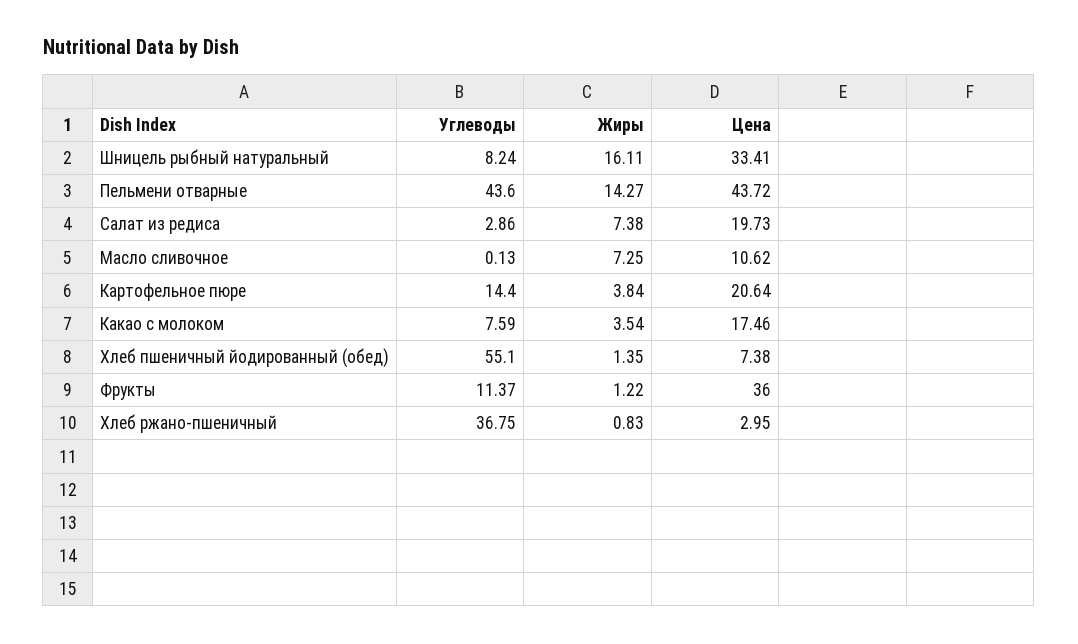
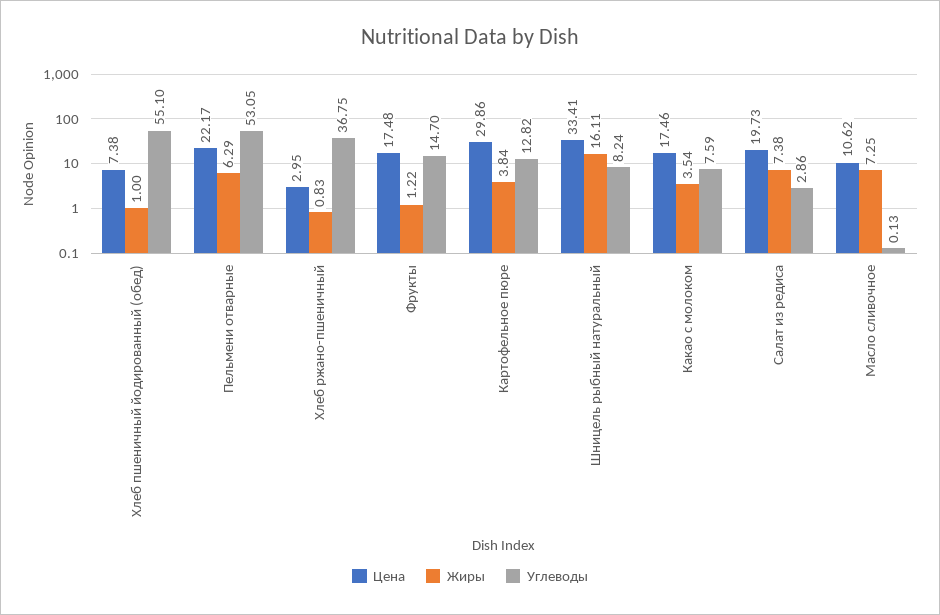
  {
    "Углеводы": {
      "Шницель рыбный натуральный": 8.24,
-     "Пельмени отварные": 43.6,
+     "Пельмени отварные": 53.05,
      "Салат из редиса": 2.86,
      "Масло сливочное": 0.13,
-     "Картофельное пюре": 14.4,
+     "Картофельное пюре": 12.82,
      "Какао с молоком": 7.59,
      "Хлеб пшеничный йодированный (обед)": 55.1,
-     "Фрукты": 11.37,
+     "Фрукты": 14.7,
      "Хлеб ржано-пшеничный": 36.75
    },
    "Жиры": {
      "Шницель рыбный натуральный": 16.11,
-     "Пельмени отварные": 14.27,
+     "Пельмени отварные": 6.29,
      "Салат из редиса": 7.38,
      "Масло сливочное": 7.25,
      "Картофельное пюре": 3.84,
      "Какао с молоком": 3.54,
-     "Хлеб пшеничный йодированный (обед)": 1.35,
+     "Хлеб пшеничный йодированный (обед)": 1,
      "Фрукты": 1.22,
      "Хлеб ржано-пшеничный": 0.83
    },
    "Цена": {
      "Шницель рыбный натуральный": 33.41,
-     "Пельмени отварные": 43.72,
+     "Пельмени отварные": 22.17,
      "Салат из редиса": 19.73,
      "Масло сливочное": 10.62,
-     "Картофельное пюре": 20.64,
+     "Картофельное пюре": 29.86,
      "Какао с молоком": 17.46,
      "Хлеб пшеничный йодированный (обед)": 7.38,
-     "Фрукты": 36,
+     "Фрукты": 17.48,
      "Хлеб ржано-пшеничный": 2.95
    }
  }

